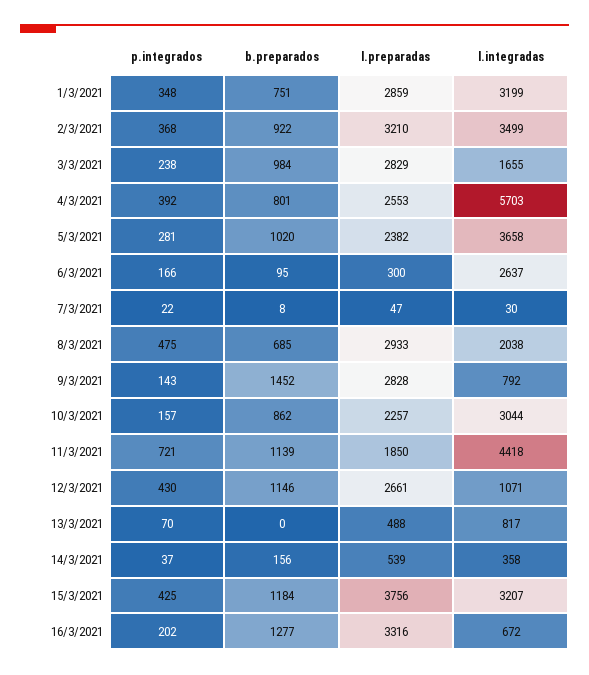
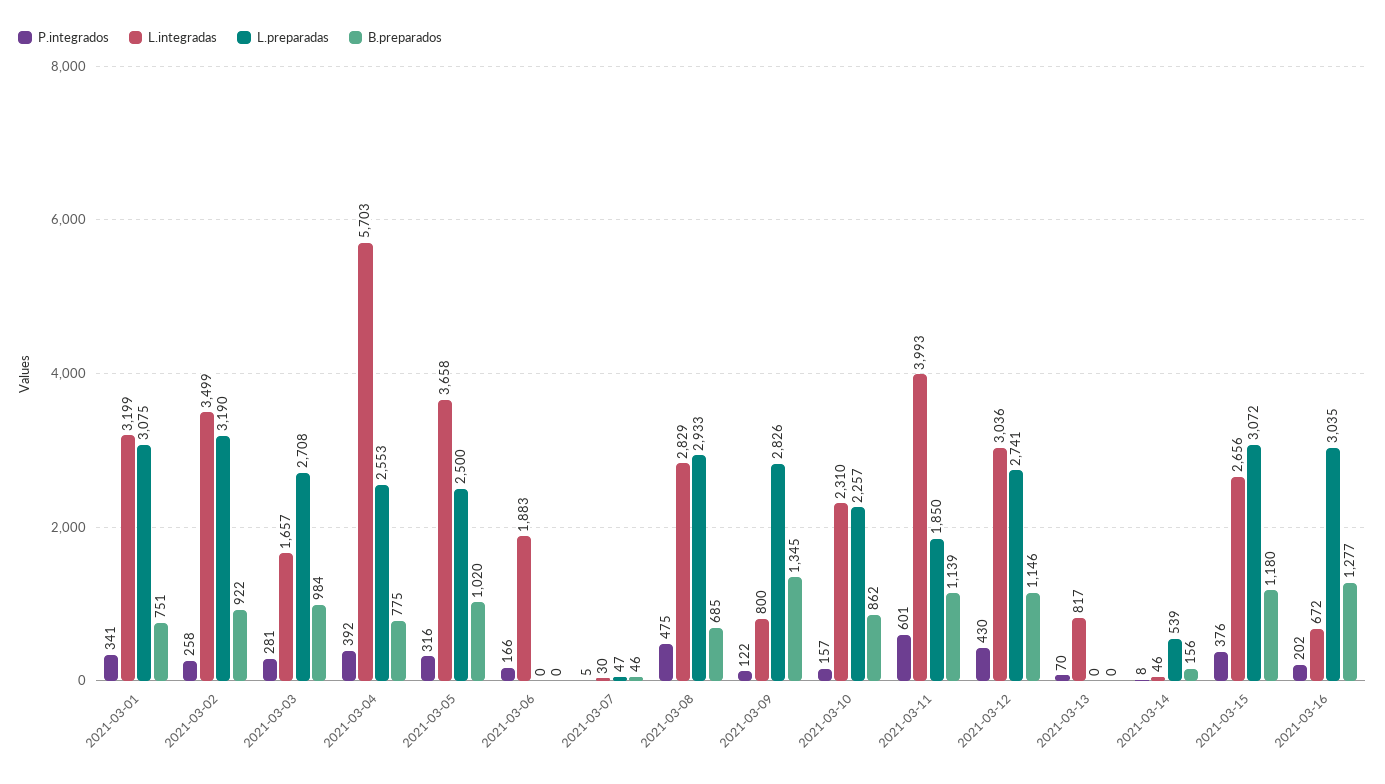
  {
    "p.integrados": {
-     "1/3/2021": 348,
+     "1/3/2021": 341,
-     "2/3/2021": 368,
+     "2/3/2021": 258,
-     "3/3/2021": 238,
+     "3/3/2021": 281,
      "4/3/2021": 392,
-     "5/3/2021": 281,
+     "5/3/2021": 316,
      "6/3/2021": 166,
-     "7/3/2021": 22,
+     "7/3/2021": 5,
      "8/3/2021": 475,
-     "9/3/2021": 143,
+     "9/3/2021": 122,
      "10/3/2021": 157,
-     "11/3/2021": 721,
+     "11/3/2021": 601,
      "12/3/2021": 430,
      "13/3/2021": 70,
-     "14/3/2021": 37,
+     "14/3/2021": 8,
-     "15/3/2021": 425,
+     "15/3/2021": 376,
      "16/3/2021": 202
    },
    "b.preparados": {
      "1/3/2021": 751,
      "2/3/2021": 922,
      "3/3/2021": 984,
-     "4/3/2021": 801,
+     "4/3/2021": 775,
      "5/3/2021": 1020,
-     "6/3/2021": 95,
+     "6/3/2021": 0,
-     "7/3/2021": 8,
+     "7/3/2021": 46,
      "8/3/2021": 685,
-     "9/3/2021": 1452,
+     "9/3/2021": 1345,
      "10/3/2021": 862,
      "11/3/2021": 1139,
      "12/3/2021": 1146,
      "13/3/2021": 0,
      "14/3/2021": 156,
-     "15/3/2021": 1184,
+     "15/3/2021": 1180,
      "16/3/2021": 1277
    },
    "l.preparadas": {
-     "1/3/2021": 2859,
+     "1/3/2021": 3075,
-     "2/3/2021": 3210,
+     "2/3/2021": 3190,
-     "3/3/2021": 2829,
+     "3/3/2021": 2708,
      "4/3/2021": 2553,
-     "5/3/2021": 2382,
+     "5/3/2021": 2500,
-     "6/3/2021": 300,
+     "6/3/2021": 0,
      "7/3/2021": 47,
      "8/3/2021": 2933,
-     "9/3/2021": 2828,
+     "9/3/2021": 2826,
      "10/3/2021": 2257,
      "11/3/2021": 1850,
-     "12/3/2021": 2661,
+     "12/3/2021": 2741,
-     "13/3/2021": 488,
+     "13/3/2021": 0,
      "14/3/2021": 539,
-     "15/3/2021": 3756,
+     "15/3/2021": 3072,
-     "16/3/2021": 3316
+     "16/3/2021": 3035
    },
    "l.integradas": {
      "1/3/2021": 3199,
      "2/3/2021": 3499,
-     "3/3/2021": 1655,
+     "3/3/2021": 1657,
      "4/3/2021": 5703,
      "5/3/2021": 3658,
-     "6/3/2021": 2637,
+     "6/3/2021": 1883,
      "7/3/2021": 30,
-     "8/3/2021": 2038,
+     "8/3/2021": 2829,
-     "9/3/2021": 792,
+     "9/3/2021": 800,
-     "10/3/2021": 3044,
+     "10/3/2021": 2310,
-     "11/3/2021": 4418,
+     "11/3/2021": 3993,
-     "12/3/2021": 1071,
+     "12/3/2021": 3036,
      "13/3/2021": 817,
-     "14/3/2021": 358,
+     "14/3/2021": 46,
-     "15/3/2021": 3207,
+     "15/3/2021": 2656,
      "16/3/2021": 672
    }
  }

